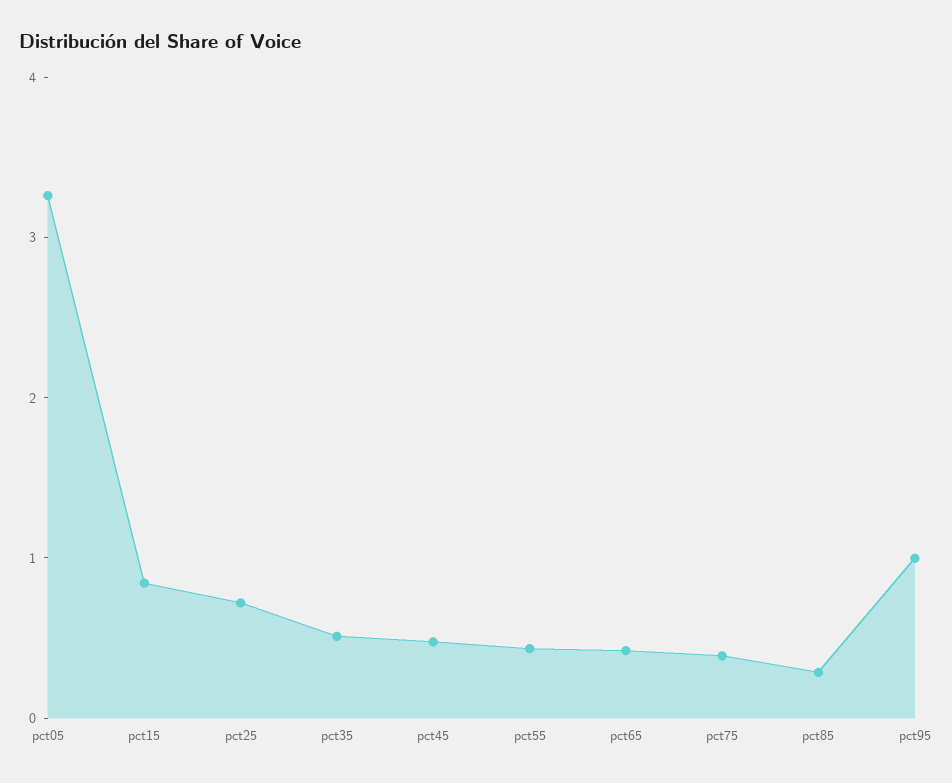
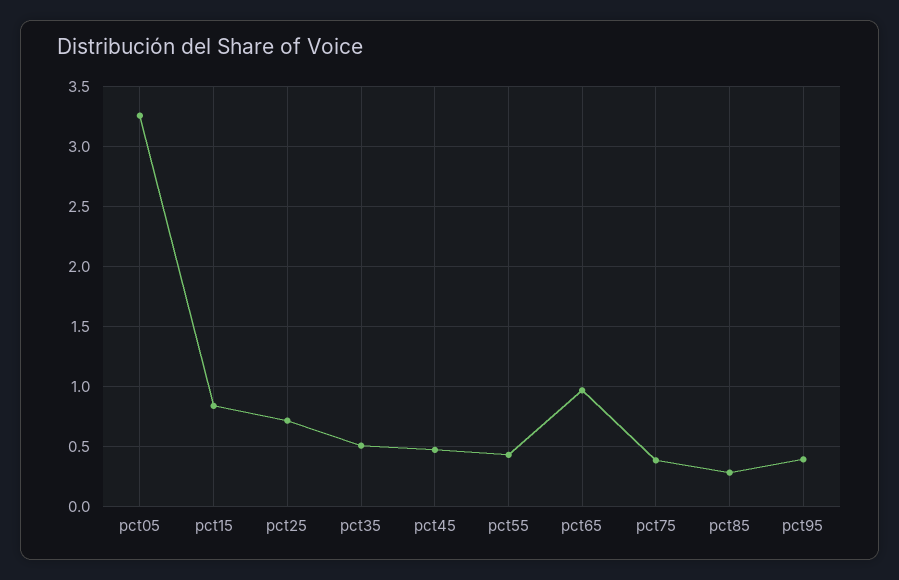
  {
    "pct05": 3.3,
    "pct15": 0.8,
    "pct25": 0.7,
    "pct35": 0.5,
    "pct45": 0.5,
    "pct55": 0.4,
-   "pct65": 0.4,
+   "pct65": 1,
    "pct75": 0.4,
    "pct85": 0.3,
-   "pct95": 1
+   "pct95": 0.4
  }

